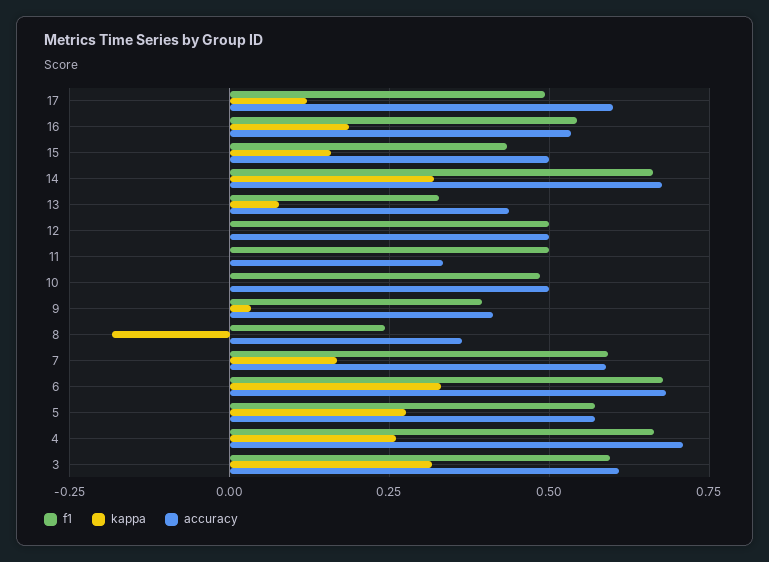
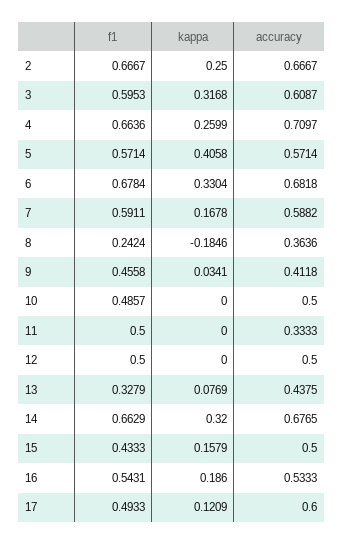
  {
    "f1": {
      "17": 0.4933,
      "16": 0.5431,
      "15": 0.4333,
      "14": 0.6629,
      "13": 0.3279,
      "12": 0.5,
      "11": 0.5,
      "10": 0.4857,
-     "9": 0.4,
+     "9": 0.4558,
      "8": 0.2424,
      "7": 0.5911,
      "6": 0.6784,
      "5": 0.5714,
      "4": 0.6636,
-     "3": 0.5953
+     "3": 0.5953,
+     "2": 0.6667
    },
    "kappa": {
      "17": 0.1209,
      "16": 0.186,
      "15": 0.1579,
      "14": 0.32,
      "13": 0.0769,
      "12": 0,
      "11": 0,
      "10": 0,
      "9": 0.0341,
      "8": -0.1846,
      "7": 0.1678,
      "6": 0.3304,
-     "5": 0.275,
+     "5": 0.4058,
      "4": 0.2599,
-     "3": 0.3168
+     "3": 0.3168,
+     "2": 0.25
    },
    "accuracy": {
      "17": 0.6,
      "16": 0.5333,
      "15": 0.5,
      "14": 0.6765,
      "13": 0.4375,
      "12": 0.5,
      "11": 0.3333,
      "10": 0.5,
      "9": 0.4118,
      "8": 0.3636,
      "7": 0.5882,
      "6": 0.6818,
      "5": 0.5714,
      "4": 0.7097,
-     "3": 0.6087
+     "3": 0.6087,
+     "2": 0.6667
    }
  }

